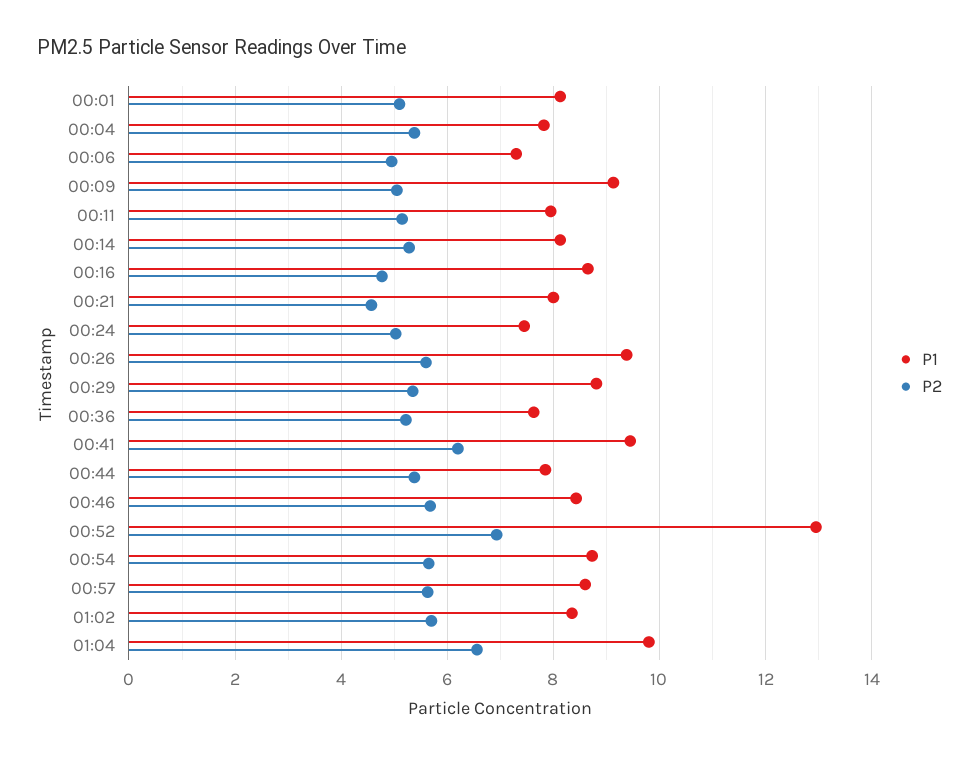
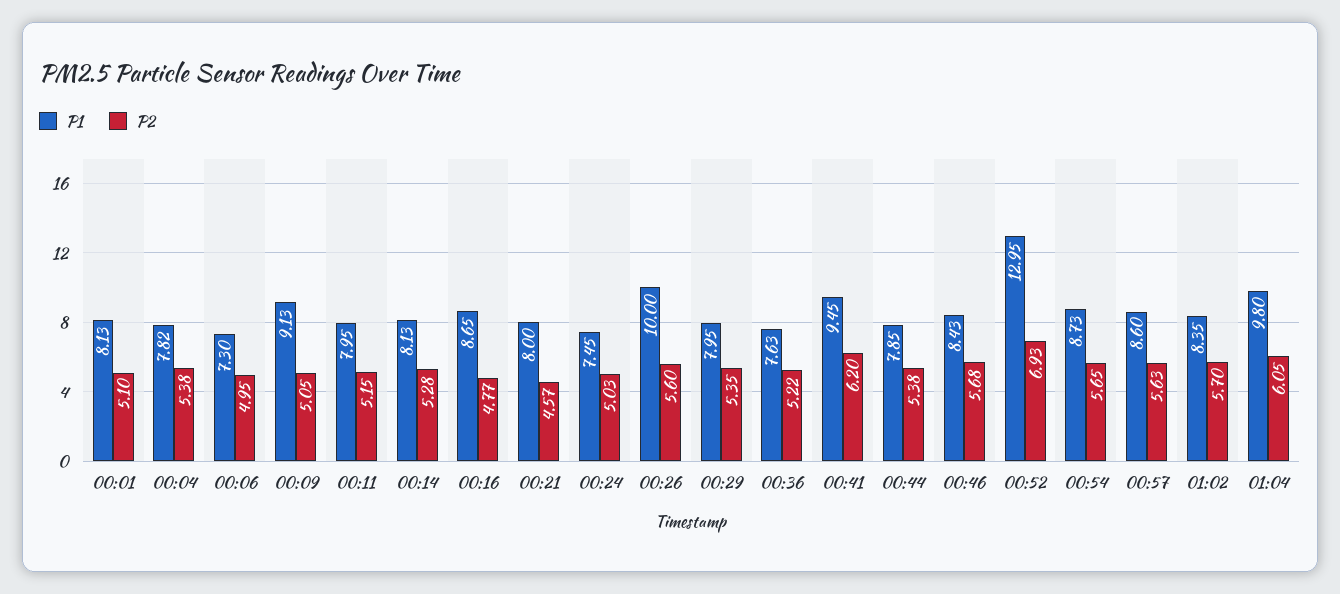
  {
    "P1": {
      "00:01": 8.13,
      "00:04": 7.82,
      "00:06": 7.3,
      "00:09": 9.13,
      "00:11": 7.95,
      "00:14": 8.13,
      "00:16": 8.65,
      "00:21": 8,
      "00:24": 7.45,
-     "00:26": 9.4,
+     "00:26": 10,
-     "00:29": 8.8,
+     "00:29": 7.95,
      "00:36": 7.63,
      "00:41": 9.45,
      "00:44": 7.85,
      "00:46": 8.43,
      "00:52": 12.95,
      "00:54": 8.73,
      "00:57": 8.6,
      "01:02": 8.35,
      "01:04": 9.8
    },
    "P2": {
      "00:01": 5.1,
      "00:04": 5.38,
      "00:06": 4.95,
      "00:09": 5.05,
      "00:11": 5.15,
      "00:14": 5.28,
      "00:16": 4.77,
      "00:21": 4.57,
      "00:24": 5.03,
      "00:26": 5.6,
      "00:29": 5.35,
      "00:36": 5.22,
      "00:41": 6.2,
      "00:44": 5.38,
      "00:46": 5.68,
      "00:52": 6.93,
      "00:54": 5.65,
      "00:57": 5.63,
      "01:02": 5.7,
-     "01:04": 6.6
+     "01:04": 6.05
    }
  }

